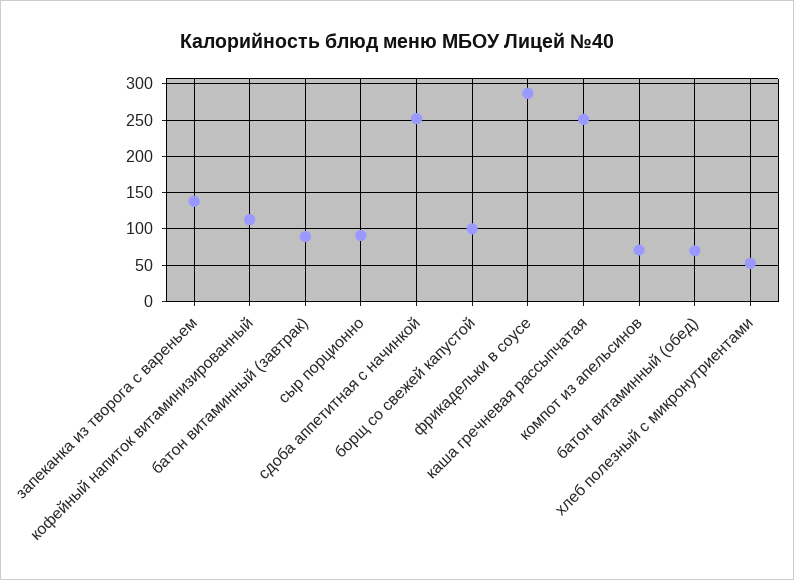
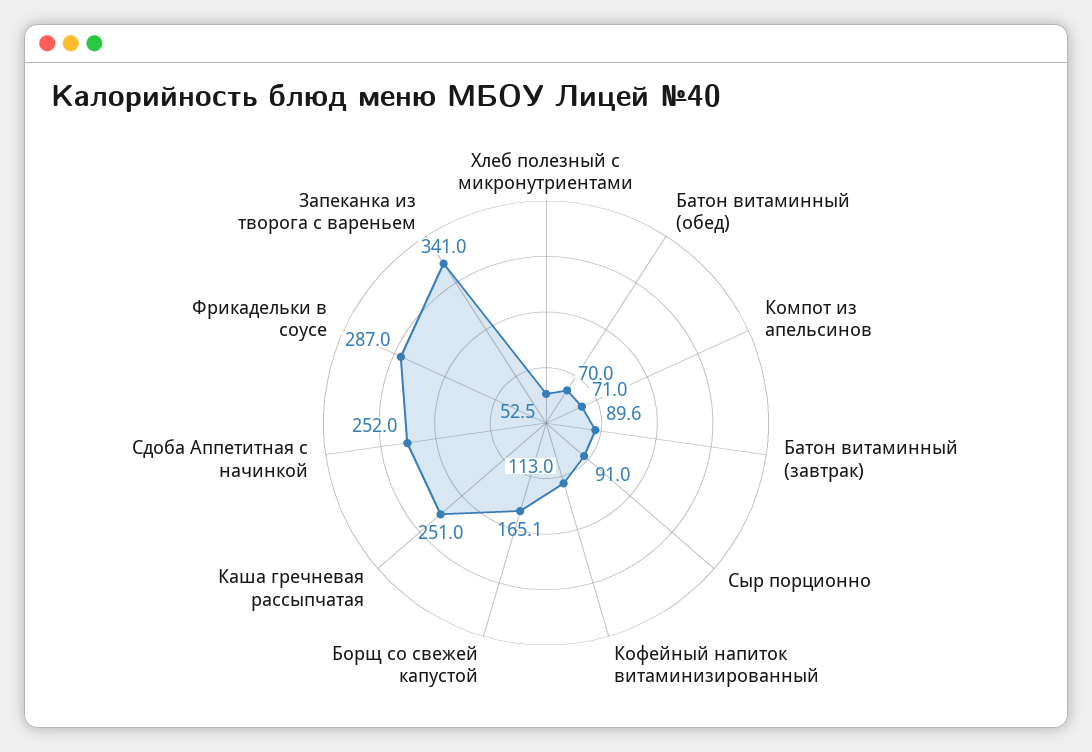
  {
-   "запеканка из творога с вареньем": 140,
+   "запеканка из творога с вареньем": 341,
    "кофейный напиток витаминизированный": 113,
    "батон витаминный (завтрак)": 89.6,
    "сыр порционно": 91,
    "сдоба аппетитная с начинкой": 252,
-   "борщ со свежей капустой": 100,
+   "борщ со свежей капустой": 165.1,
    "фрикадельки в соусе": 287,
    "каша гречневая рассыпчатая": 251,
    "компот из апельсинов": 71,
    "батон витаминный (обед)": 70,
    "хлеб полезный с микронутриентами": 52.5
  }

